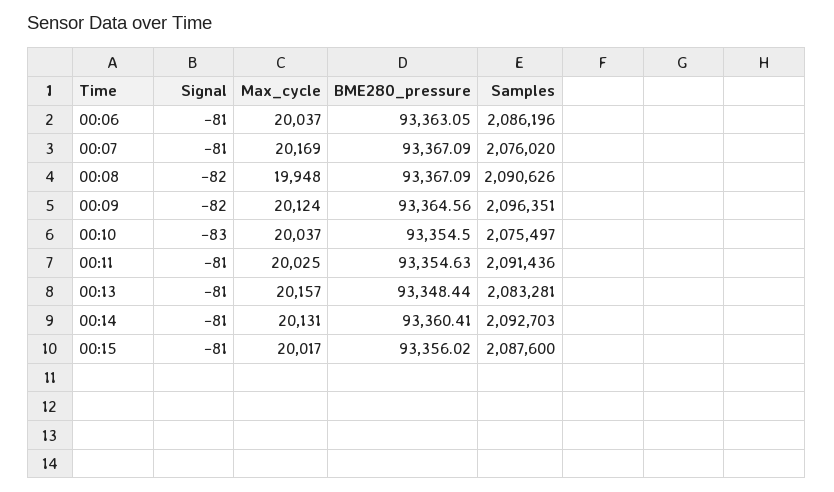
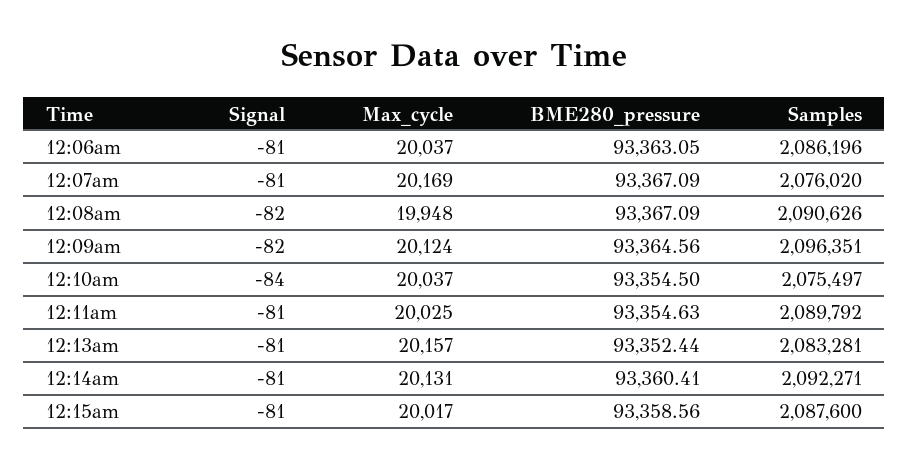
  {
    "Signal": {
      "00:06": -81,
      "00:07": -81,
      "00:08": -82,
      "00:09": -82,
-     "00:10": -83,
+     "00:10": -84,
      "00:11": -81,
      "00:13": -81,
      "00:14": -81,
      "00:15": -81
    },
    "Max_cycle": {
      "00:06": 20037,
      "00:07": 20169,
      "00:08": 19948,
      "00:09": 20124,
      "00:10": 20037,
      "00:11": 20025,
      "00:13": 20157,
      "00:14": 20131,
      "00:15": 20017
    },
    "BME280_pressure": {
      "00:06": 93363.05,
      "00:07": 93367.09,
      "00:08": 93367.09,
      "00:09": 93364.56,
      "00:10": 93354.5,
      "00:11": 93354.63,
-     "00:13": 93348.44,
+     "00:13": 93352.44,
      "00:14": 93360.41,
-     "00:15": 93356.02
+     "00:15": 93358.56
    },
    "Samples": {
      "00:06": 2086196,
      "00:07": 2076020,
      "00:08": 2090626,
      "00:09": 2096351,
      "00:10": 2075497,
-     "00:11": 2091436,
+     "00:11": 2089792,
      "00:13": 2083281,
-     "00:14": 2092703,
+     "00:14": 2092271,
      "00:15": 2087600
    }
  }

